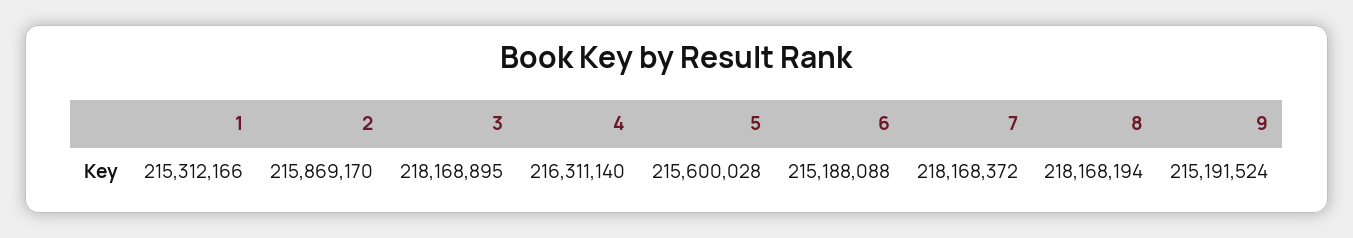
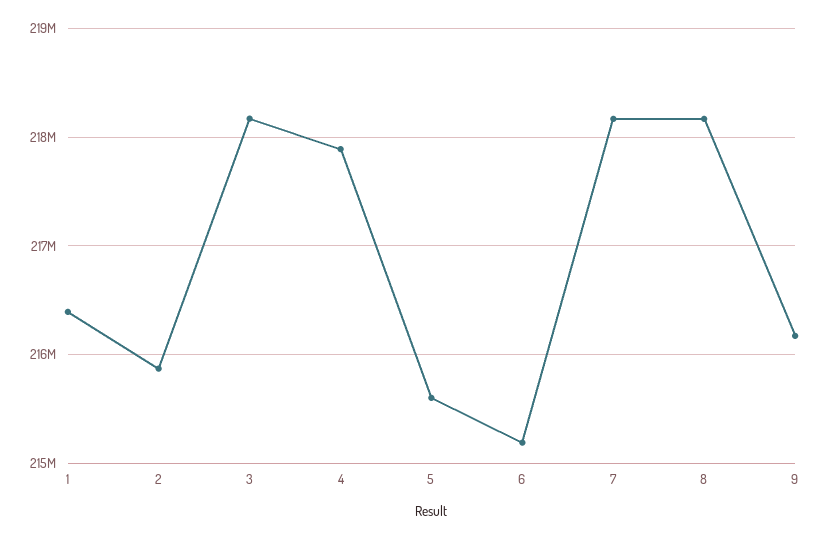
  {
-   "1": 215312166,
+   "1": 216400000,
    "2": 215869170,
    "3": 218168895,
-   "4": 216311140,
+   "4": 217900000,
    "5": 215600028,
    "6": 215188088,
    "7": 218168372,
    "8": 218168194,
-   "9": 215191524
+   "9": 216200000
  }

